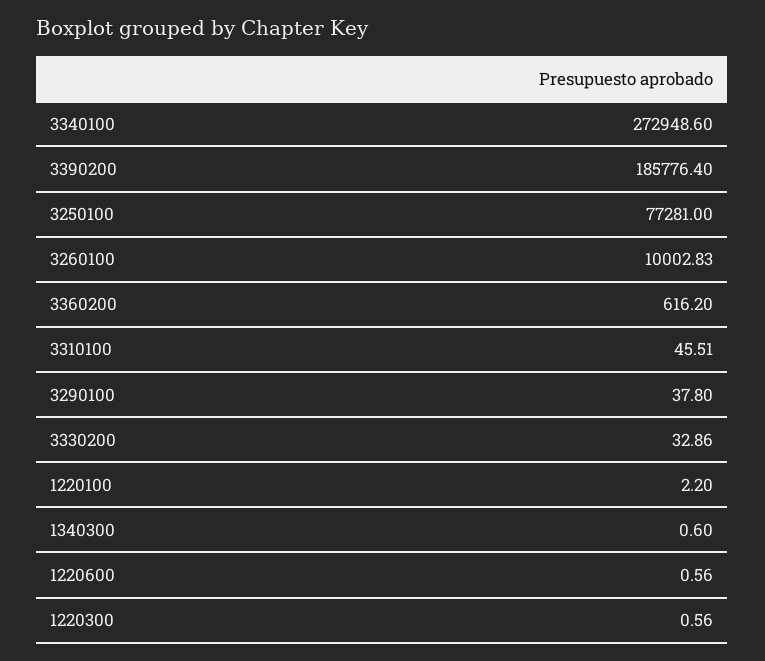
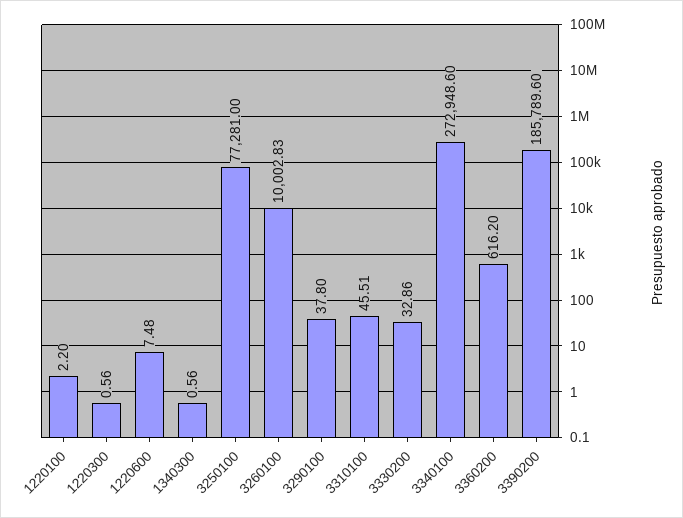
  {
    "3340100": 272948.6,
-   "3390200": 185776.4,
+   "3390200": 185789.6,
    "3250100": 77281,
    "3260100": 10002.83,
    "3360200": 616.2,
    "3310100": 45.51,
    "3290100": 37.8,
    "3330200": 32.86,
    "1220100": 2.2,
-   "1340300": 0.6,
+   "1340300": 0.56,
-   "1220600": 0.56,
+   "1220600": 7.48,
    "1220300": 0.56
  }

